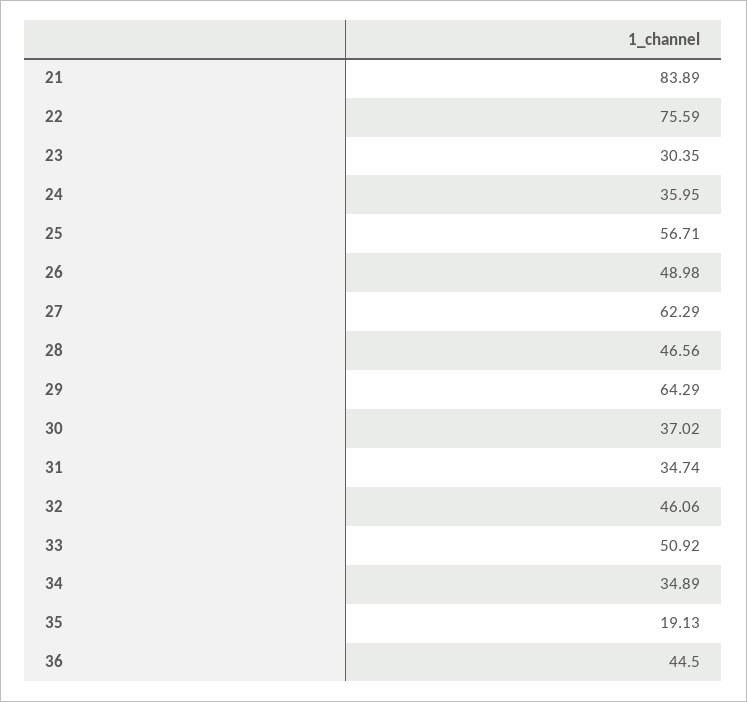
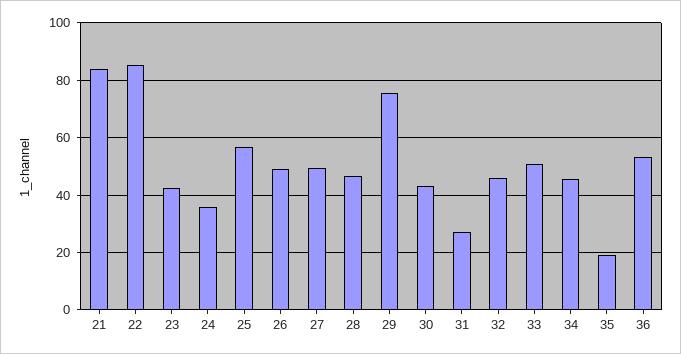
  {
    "21": 83.89,
-   "22": 75.59,
+   "22": 85,
-   "23": 30.35,
+   "23": 42.5,
    "24": 35.95,
    "25": 56.71,
    "26": 48.98,
-   "27": 62.29,
+   "27": 50,
    "28": 46.56,
-   "29": 64.29,
+   "29": 75,
-   "30": 37.02,
+   "30": 42.5,
-   "31": 34.74,
+   "31": 27.5,
    "32": 46.06,
    "33": 50.92,
-   "34": 34.89,
+   "34": 45,
    "35": 19.13,
-   "36": 44.5
+   "36": 52.5
  }

